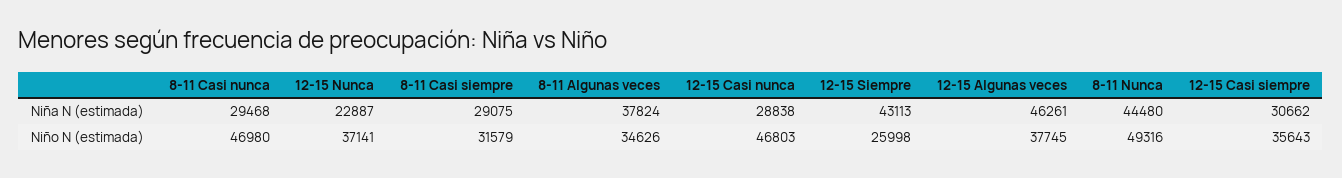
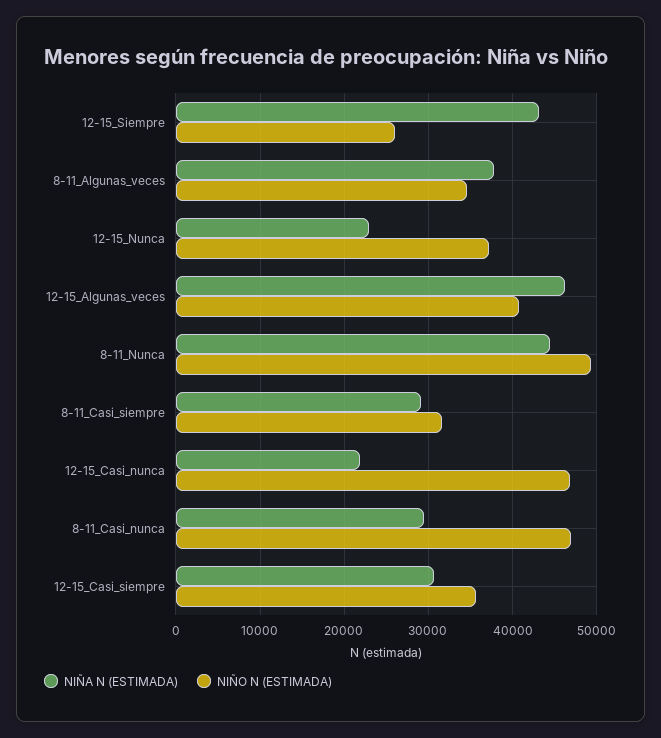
  {
    "Niña N (estimada)": {
      "8-11 Casi nunca": 29468,
      "12-15 Nunca": 22887,
      "8-11 Casi siempre": 29075,
      "8-11 Algunas veces": 37824,
-     "12-15 Casi nunca": 28838,
+     "12-15 Casi nunca": 22000,
      "12-15 Siempre": 43113,
      "12-15 Algunas veces": 46261,
      "8-11 Nunca": 44480,
      "12-15 Casi siempre": 30662
    },
    "Niño N (estimada)": {
      "8-11 Casi nunca": 46980,
      "12-15 Nunca": 37141,
      "8-11 Casi siempre": 31579,
      "8-11 Algunas veces": 34626,
      "12-15 Casi nunca": 46803,
      "12-15 Siempre": 25998,
-     "12-15 Algunas veces": 37745,
+     "12-15 Algunas veces": 41000,
      "8-11 Nunca": 49316,
      "12-15 Casi siempre": 35643
    }
  }

